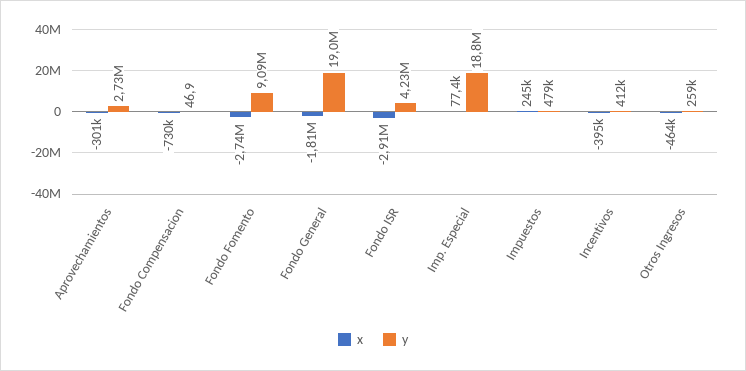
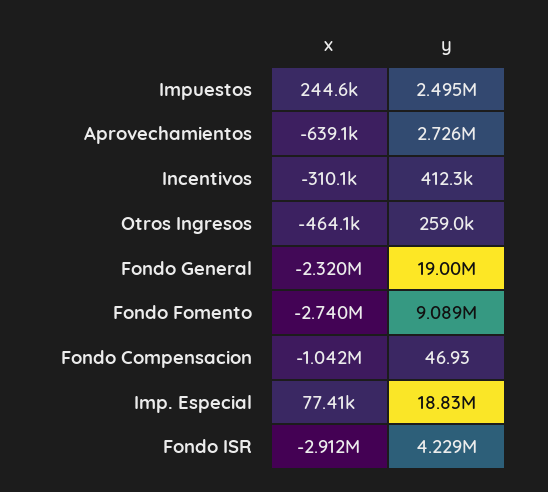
  {
    "x": {
-     "Aprovechamientos": -301000,
+     "Aprovechamientos": -639100,
-     "Fondo Compensacion": -730000,
+     "Fondo Compensacion": -1042000,
      "Fondo Fomento": -2740000,
-     "Fondo General": -1810000,
+     "Fondo General": -2320000,
      "Fondo ISR": -2912000,
      "Imp. Especial": 77410,
      "Impuestos": 244600,
-     "Incentivos": -395000,
+     "Incentivos": -310100,
      "Otros Ingresos": -464100
    },
    "y": {
      "Aprovechamientos": 2726000,
      "Fondo Compensacion": 46.93,
      "Fondo Fomento": 9089000,
      "Fondo General": 19000000,
      "Fondo ISR": 4229000,
      "Imp. Especial": 18830000,
-     "Impuestos": 479000,
+     "Impuestos": 2495000,
      "Incentivos": 412300,
      "Otros Ingresos": 259000
    }
  }

